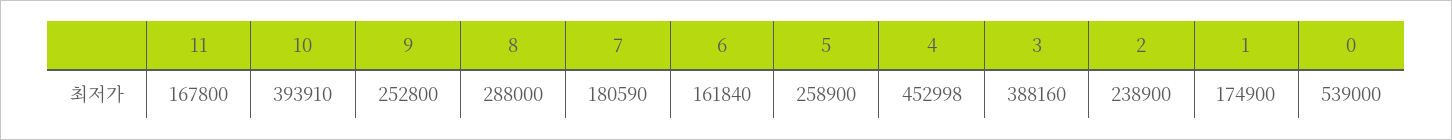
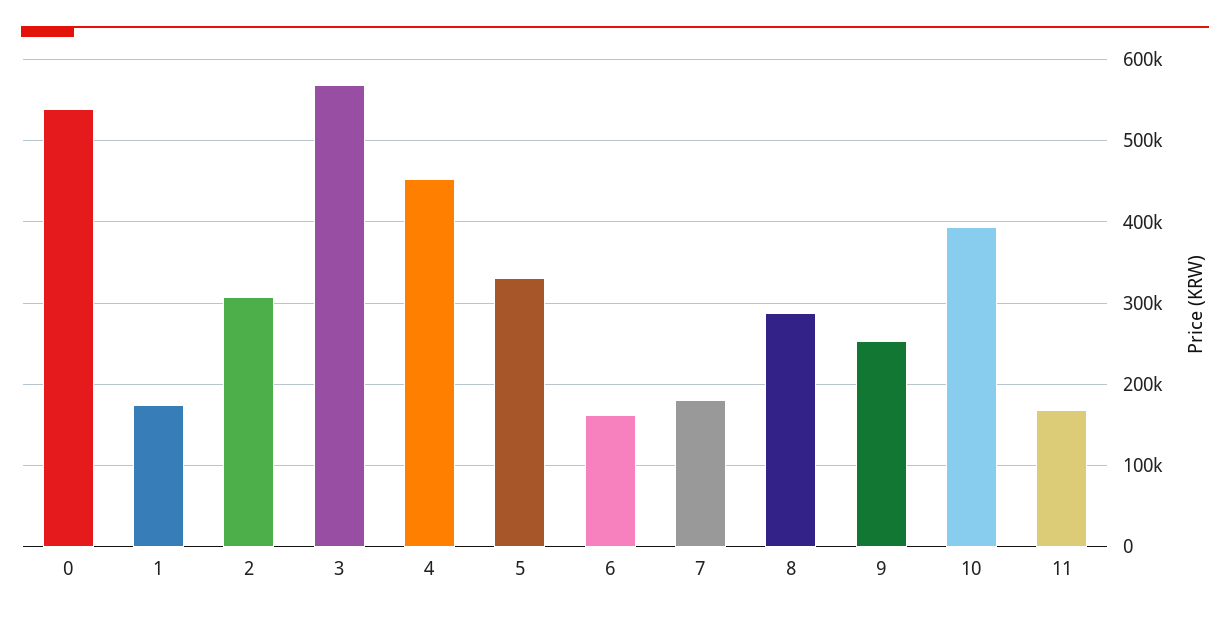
  {
    "11": 167800,
    "10": 393910,
    "9": 252800,
    "8": 288000,
    "7": 180590,
    "6": 161840,
-   "5": 258900,
+   "5": 330000,
    "4": 452998,
-   "3": 388160,
+   "3": 570000,
-   "2": 238900,
+   "2": 310000,
    "1": 174900,
    "0": 539000
  }

